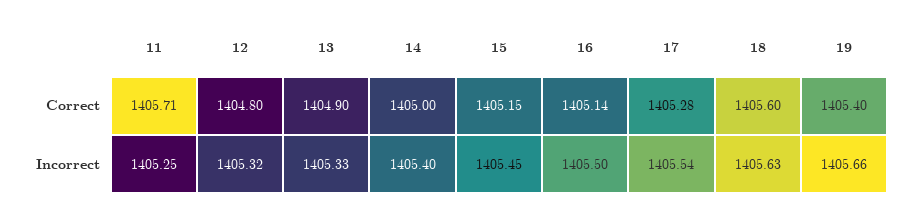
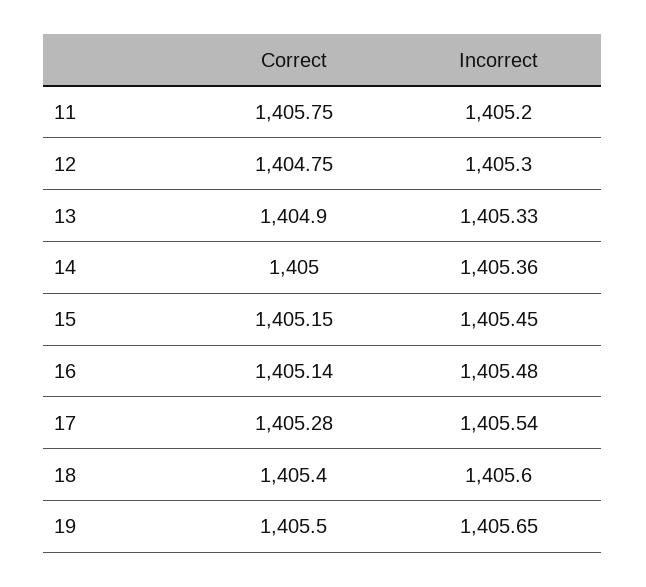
  {
    "11": {
-     "Correct": 1405.71,
+     "Correct": 1405.75,
-     "Incorrect": 1405.25
+     "Incorrect": 1405.2
    },
    "12": {
-     "Correct": 1404.8,
+     "Correct": 1404.75,
-     "Incorrect": 1405.32
+     "Incorrect": 1405.3
    },
    "13": {
      "Correct": 1404.9,
      "Incorrect": 1405.33
    },
    "14": {
      "Correct": 1405,
-     "Incorrect": 1405.4
+     "Incorrect": 1405.36
    },
    "15": {
      "Correct": 1405.15,
      "Incorrect": 1405.45
    },
    "16": {
      "Correct": 1405.14,
-     "Incorrect": 1405.5
+     "Incorrect": 1405.48
    },
    "17": {
      "Correct": 1405.28,
      "Incorrect": 1405.54
    },
    "18": {
-     "Correct": 1405.6,
+     "Correct": 1405.4,
-     "Incorrect": 1405.63
+     "Incorrect": 1405.6
    },
    "19": {
-     "Correct": 1405.4,
+     "Correct": 1405.5,
-     "Incorrect": 1405.66
+     "Incorrect": 1405.65
    }
  }

